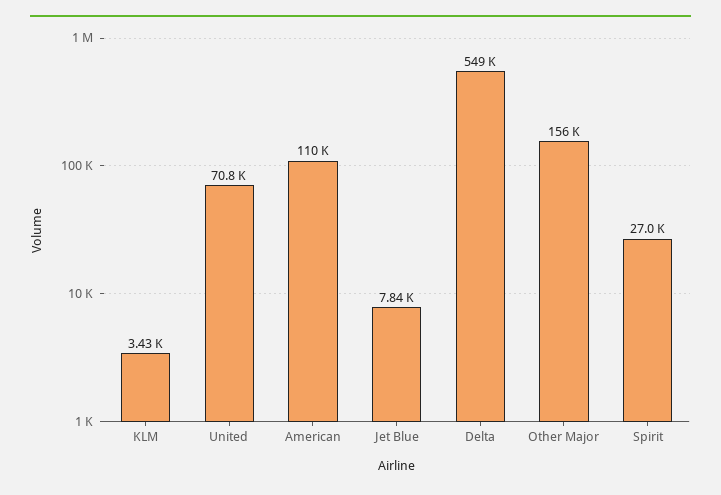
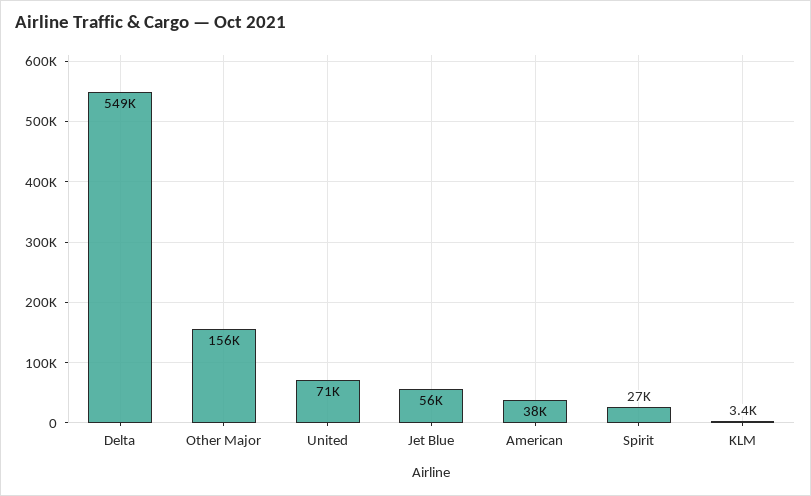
  {
    "KLM": 3430,
    "United": 70800,
-   "American": 110000,
+   "American": 38000,
-   "Jet Blue": 7840,
+   "Jet Blue": 56000,
    "Delta": 549000,
    "Other Major": 156000,
    "Spirit": 27000
  }

